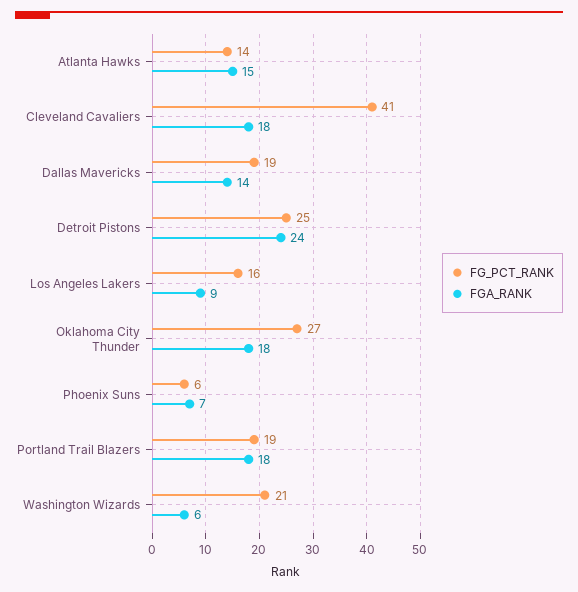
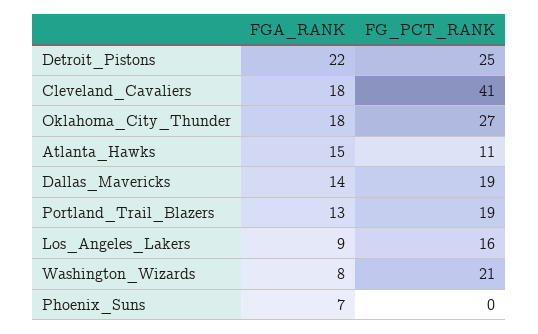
  {
    "FG_PCT_RANK": {
-     "Atlanta Hawks": 14,
+     "Atlanta Hawks": 11,
      "Cleveland Cavaliers": 41,
      "Dallas Mavericks": 19,
      "Detroit Pistons": 25,
      "Los Angeles Lakers": 16,
      "Oklahoma City Thunder": 27,
-     "Phoenix Suns": 6,
+     "Phoenix Suns": 0,
      "Portland Trail Blazers": 19,
      "Washington Wizards": 21
    },
    "FGA_RANK": {
      "Atlanta Hawks": 15,
      "Cleveland Cavaliers": 18,
      "Dallas Mavericks": 14,
-     "Detroit Pistons": 24,
+     "Detroit Pistons": 22,
      "Los Angeles Lakers": 9,
      "Oklahoma City Thunder": 18,
      "Phoenix Suns": 7,
-     "Portland Trail Blazers": 18,
+     "Portland Trail Blazers": 13,
-     "Washington Wizards": 6
+     "Washington Wizards": 8
    }
  }

